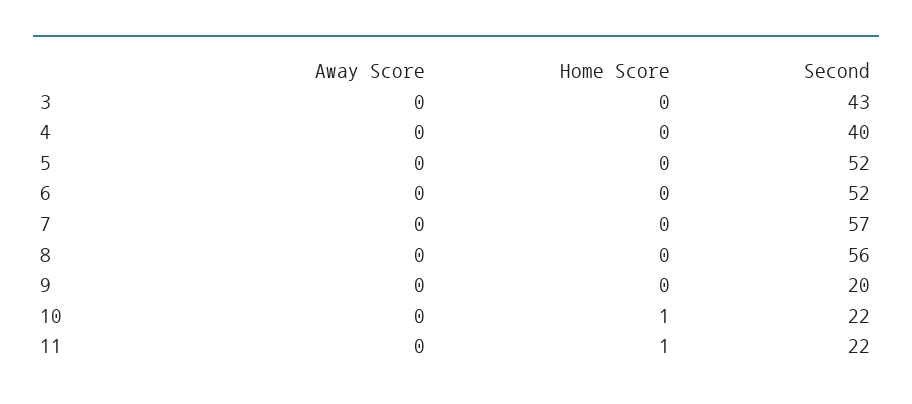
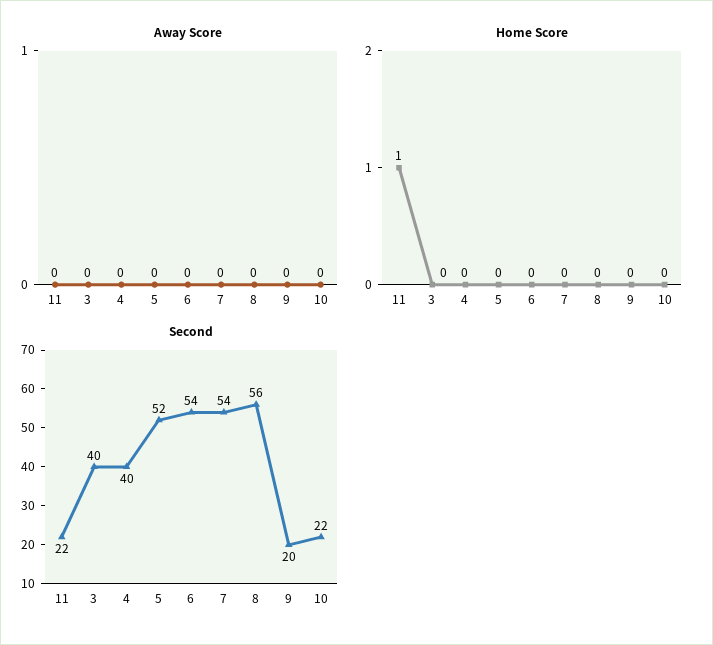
  {
    "Away Score": {
      "3": 0,
      "4": 0,
      "5": 0,
      "6": 0,
      "7": 0,
      "8": 0,
      "9": 0,
      "10": 0,
      "11": 0
    },
    "Home Score": {
      "3": 0,
      "4": 0,
      "5": 0,
      "6": 0,
      "7": 0,
      "8": 0,
      "9": 0,
-     "10": 1,
+     "10": 0,
      "11": 1
    },
    "Second": {
-     "3": 43,
+     "3": 40,
      "4": 40,
      "5": 52,
-     "6": 52,
+     "6": 54,
-     "7": 57,
+     "7": 54,
      "8": 56,
      "9": 20,
      "10": 22,
      "11": 22
    }
  }

